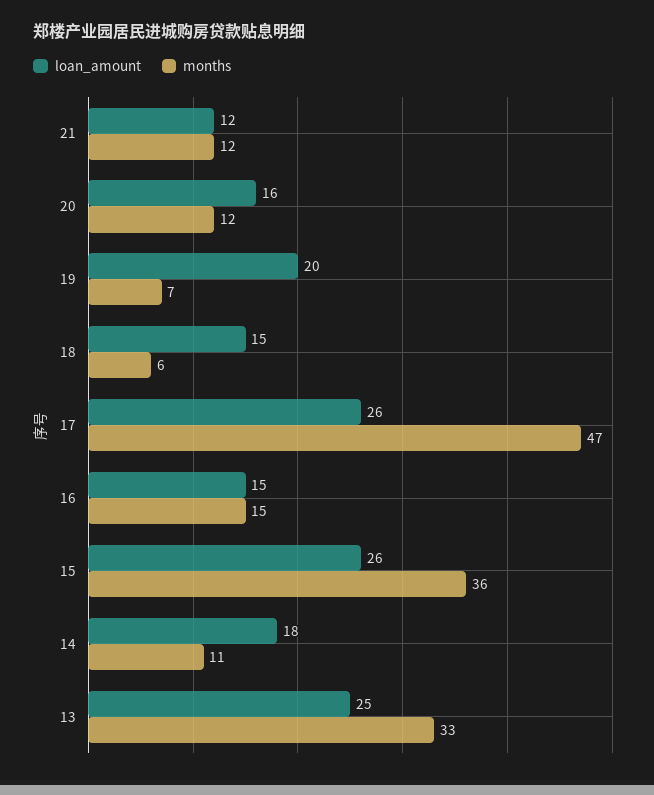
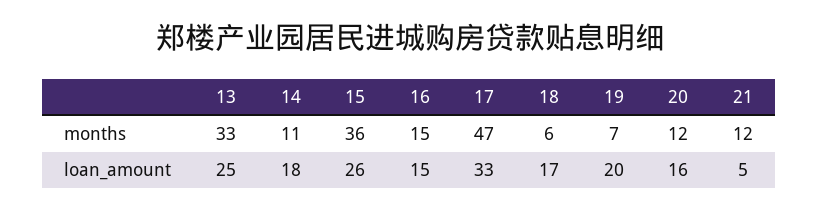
  {
    "loan_amount": {
-     "21": 12,
+     "21": 5,
      "20": 16,
      "19": 20,
-     "18": 15,
+     "18": 17,
-     "17": 26,
+     "17": 33,
      "16": 15,
      "15": 26,
      "14": 18,
      "13": 25
    },
    "months": {
      "21": 12,
      "20": 12,
      "19": 7,
      "18": 6,
      "17": 47,
      "16": 15,
      "15": 36,
      "14": 11,
      "13": 33
    }
  }

